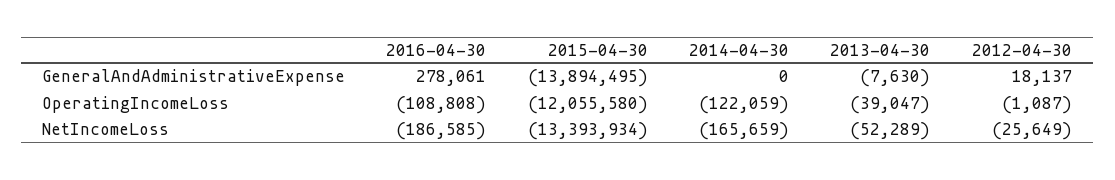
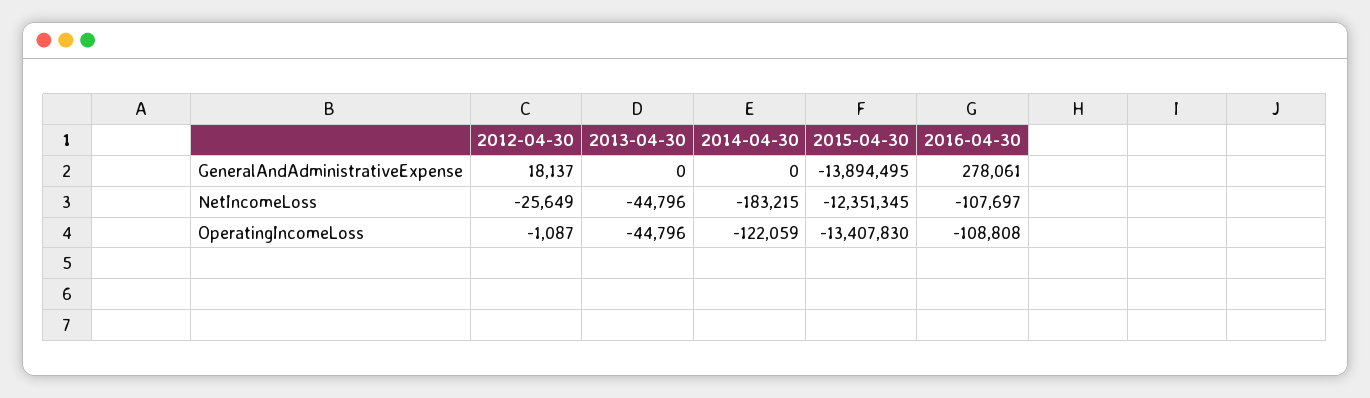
  {
    "2016-04-30": {
      "GeneralAndAdministrativeExpense": 278061,
      "OperatingIncomeLoss": -108808,
-     "NetIncomeLoss": -186585
+     "NetIncomeLoss": -107697
    },
    "2015-04-30": {
      "GeneralAndAdministrativeExpense": -13894495,
-     "OperatingIncomeLoss": -12055580,
+     "OperatingIncomeLoss": -13407830,
-     "NetIncomeLoss": -13393934
+     "NetIncomeLoss": -12351345
    },
    "2014-04-30": {
      "GeneralAndAdministrativeExpense": 0,
      "OperatingIncomeLoss": -122059,
-     "NetIncomeLoss": -165659
+     "NetIncomeLoss": -183215
    },
    "2013-04-30": {
-     "GeneralAndAdministrativeExpense": -7630,
+     "GeneralAndAdministrativeExpense": 0,
-     "OperatingIncomeLoss": -39047,
+     "OperatingIncomeLoss": -44796,
-     "NetIncomeLoss": -52289
+     "NetIncomeLoss": -44796
    },
    "2012-04-30": {
      "GeneralAndAdministrativeExpense": 18137,
      "OperatingIncomeLoss": -1087,
      "NetIncomeLoss": -25649
    }
  }

